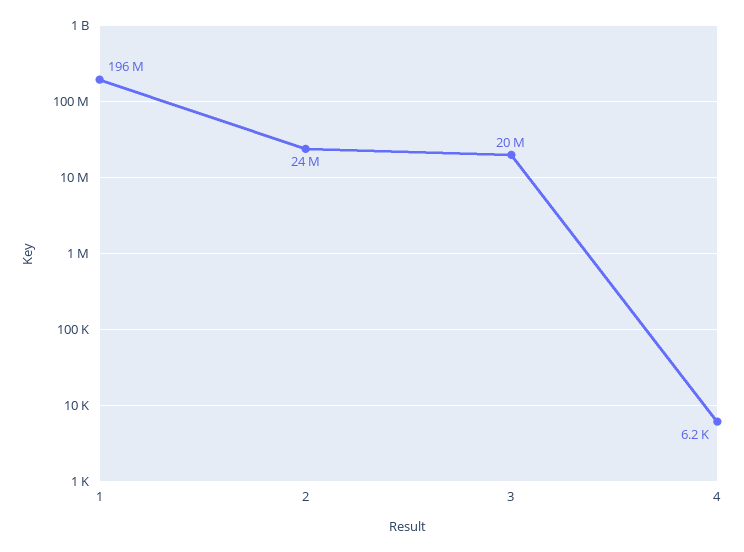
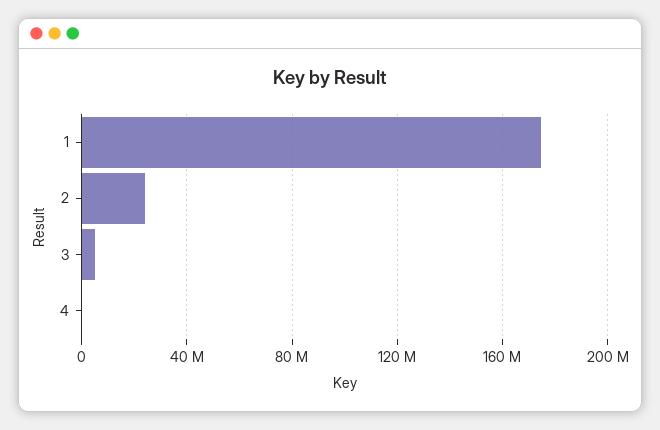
  {
-   "1": 196000000,
+   "1": 175000000,
    "2": 24000000,
-   "3": 20000000,
+   "3": 5000000,
    "4": 6200
  }

